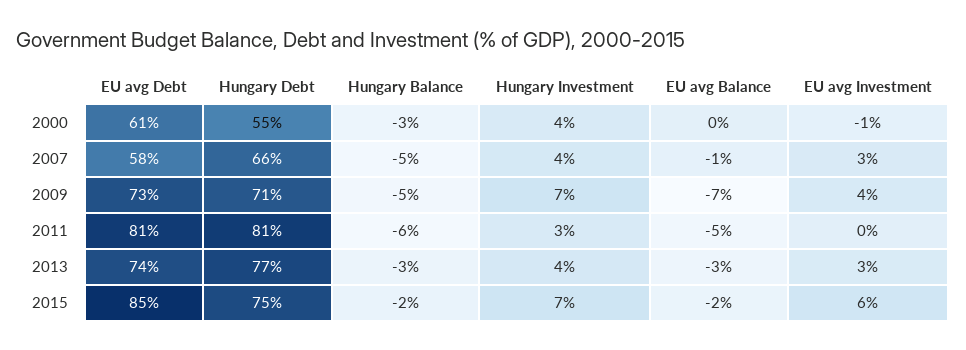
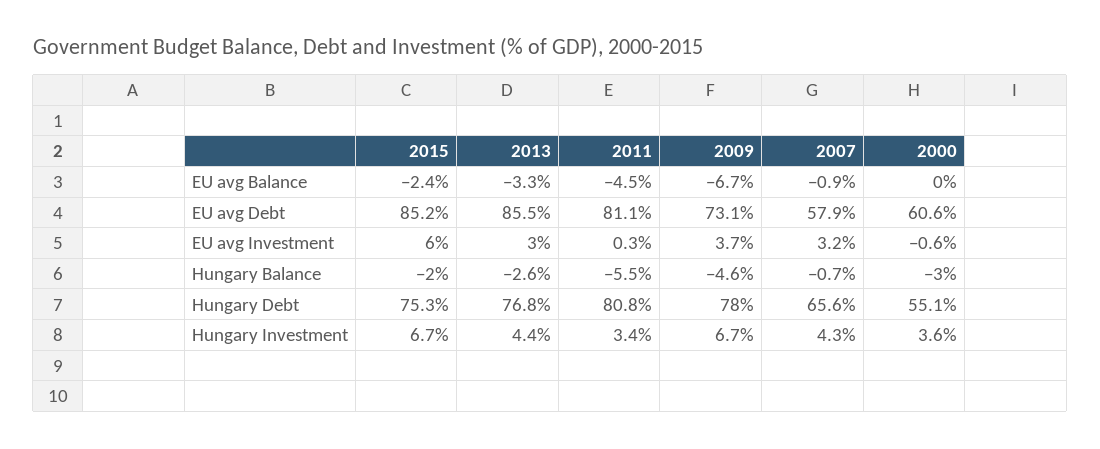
  {
    "EU avg Debt": {
      "2000": 60.6,
      "2007": 57.9,
      "2009": 73.1,
      "2011": 81.1,
-     "2013": 74,
+     "2013": 85.5,
      "2015": 85.2
    },
    "Hungary Debt": {
      "2000": 55.1,
      "2007": 65.6,
-     "2009": 71,
+     "2009": 78,
      "2011": 80.8,
      "2013": 76.8,
      "2015": 75.3
    },
    "Hungary Balance": {
      "2000": -3,
-     "2007": -5,
+     "2007": -0.7,
      "2009": -4.6,
      "2011": -5.5,
      "2013": -2.6,
      "2015": -2
    },
    "Hungary Investment": {
      "2000": 3.6,
      "2007": 4.3,
      "2009": 6.7,
      "2011": 3.4,
      "2013": 4.4,
      "2015": 6.7
    },
    "EU avg Balance": {
      "2000": 0,
      "2007": -0.9,
      "2009": -6.7,
      "2011": -4.5,
      "2013": -3.3,
      "2015": -2.4
    },
    "EU avg Investment": {
      "2000": -0.6,
      "2007": 3.2,
      "2009": 3.7,
      "2011": 0.3,
      "2013": 3,
      "2015": 6
    }
  }

